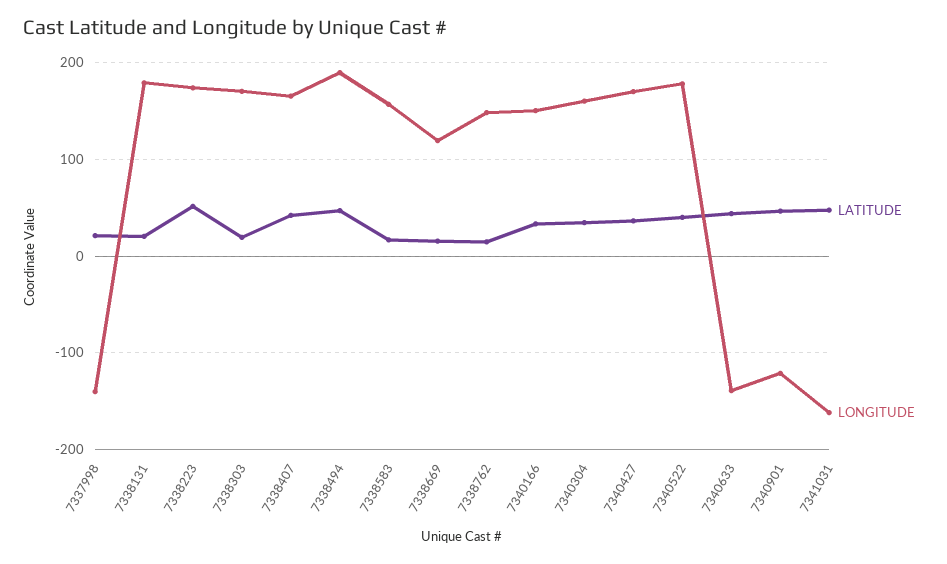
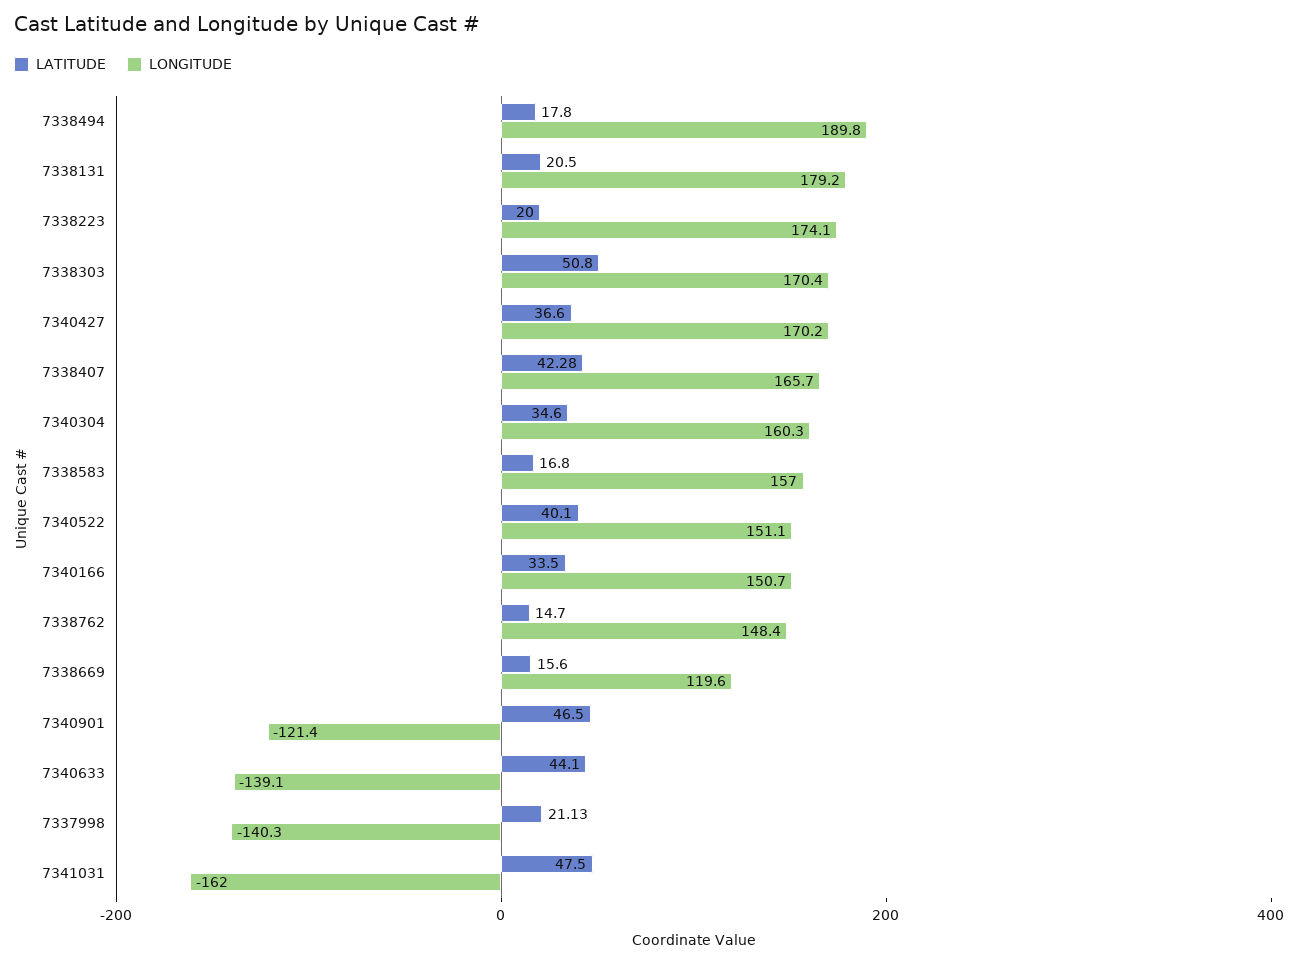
  {
    "LATITUDE": {
      "7337998": 21.13,
      "7338131": 20.5,
-     "7338223": 50,
+     "7338223": 20,
-     "7338303": 20,
+     "7338303": 50.8,
      "7338407": 42.28,
-     "7338494": 50,
+     "7338494": 17.8,
      "7338583": 16.8,
      "7338669": 15.6,
      "7338762": 14.7,
      "7340166": 33.5,
      "7340304": 34.6,
      "7340427": 36.6,
      "7340522": 40.1,
      "7340633": 44.1,
      "7340901": 46.5,
      "7341031": 47.5
    },
    "LONGITUDE": {
      "7337998": -140.3,
      "7338131": 179.2,
      "7338223": 174.1,
      "7338303": 170.4,
      "7338407": 165.7,
      "7338494": 189.8,
      "7338583": 157,
      "7338669": 119.6,
      "7338762": 148.4,
      "7340166": 150.7,
      "7340304": 160.3,
      "7340427": 170.2,
-     "7340522": 180,
+     "7340522": 151.1,
      "7340633": -139.1,
      "7340901": -121.4,
      "7341031": -162
    }
  }

